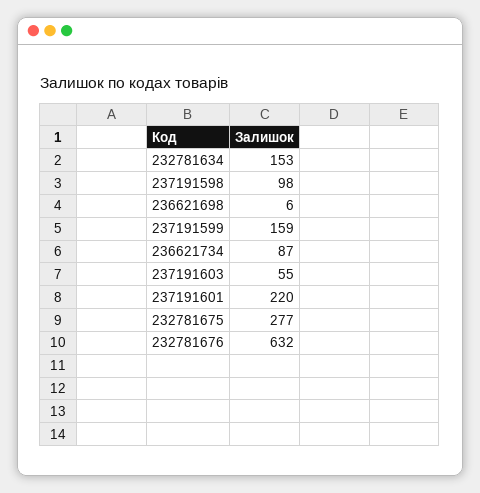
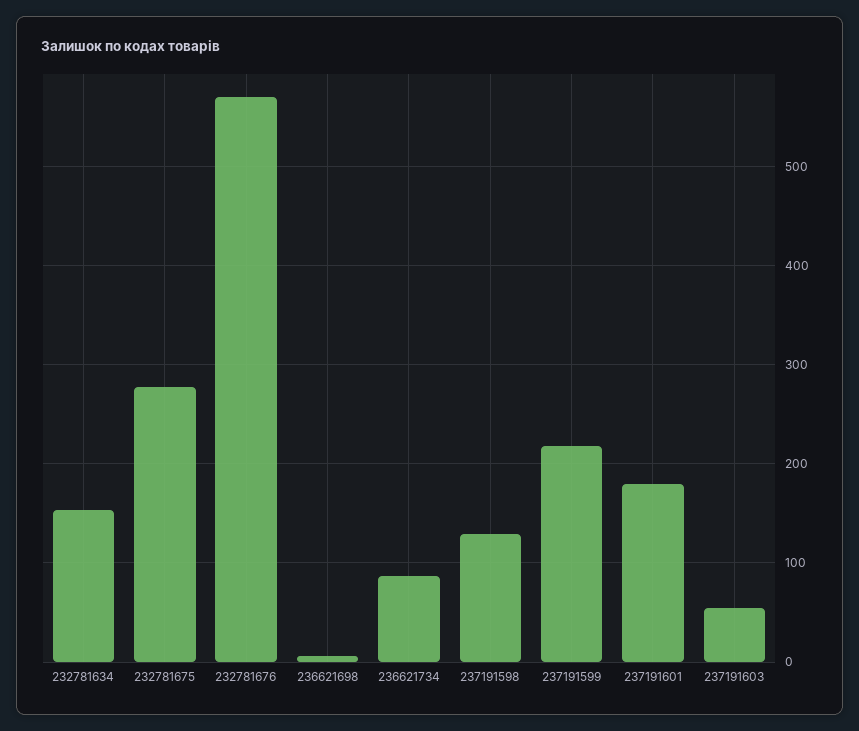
  {
    "232781634": 153,
-   "237191598": 98,
+   "237191598": 130,
    "236621698": 6,
-   "237191599": 159,
+   "237191599": 220,
    "236621734": 87,
    "237191603": 55,
-   "237191601": 220,
+   "237191601": 180,
    "232781675": 277,
-   "232781676": 632
+   "232781676": 570
  }

